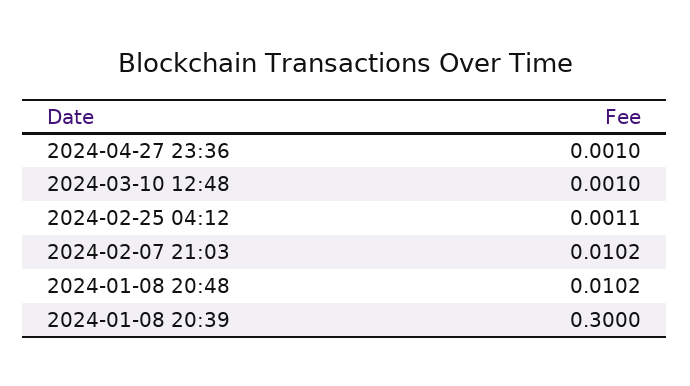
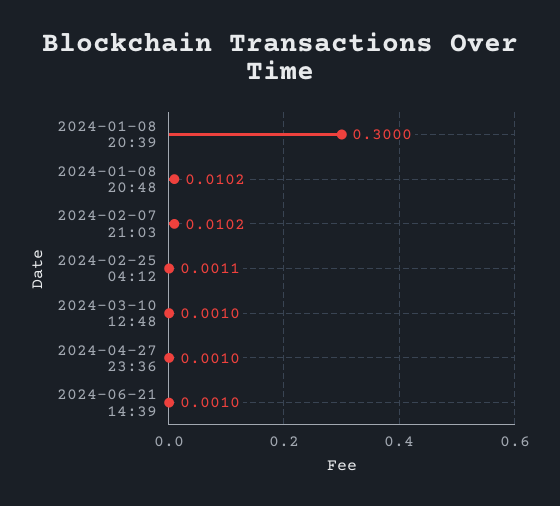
  {
    "2024-04-27 23:36": 0.001,
    "2024-03-10 12:48": 0.001,
    "2024-02-25 04:12": 0.0011,
    "2024-02-07 21:03": 0.0102,
    "2024-01-08 20:48": 0.0102,
-   "2024-01-08 20:39": 0.3
+   "2024-01-08 20:39": 0.3,
+   "2024-06-21 14:39": 0.001
  }

